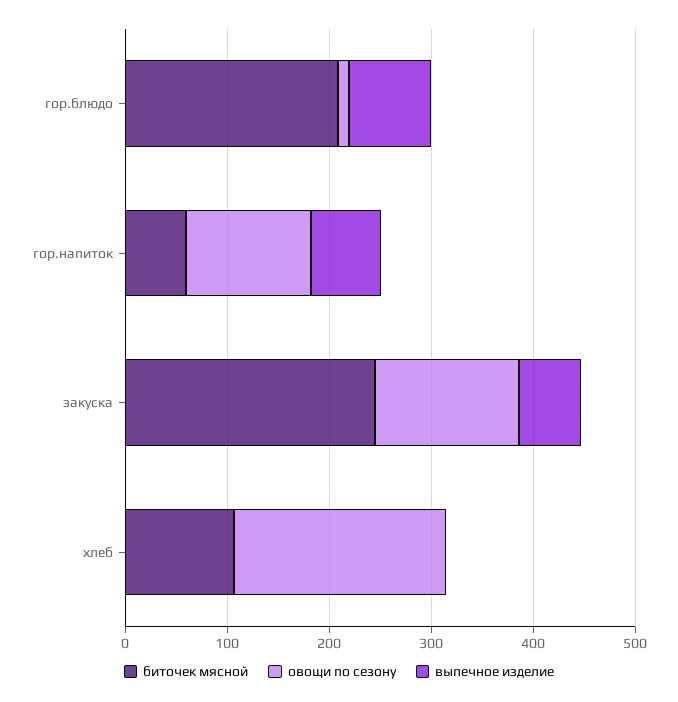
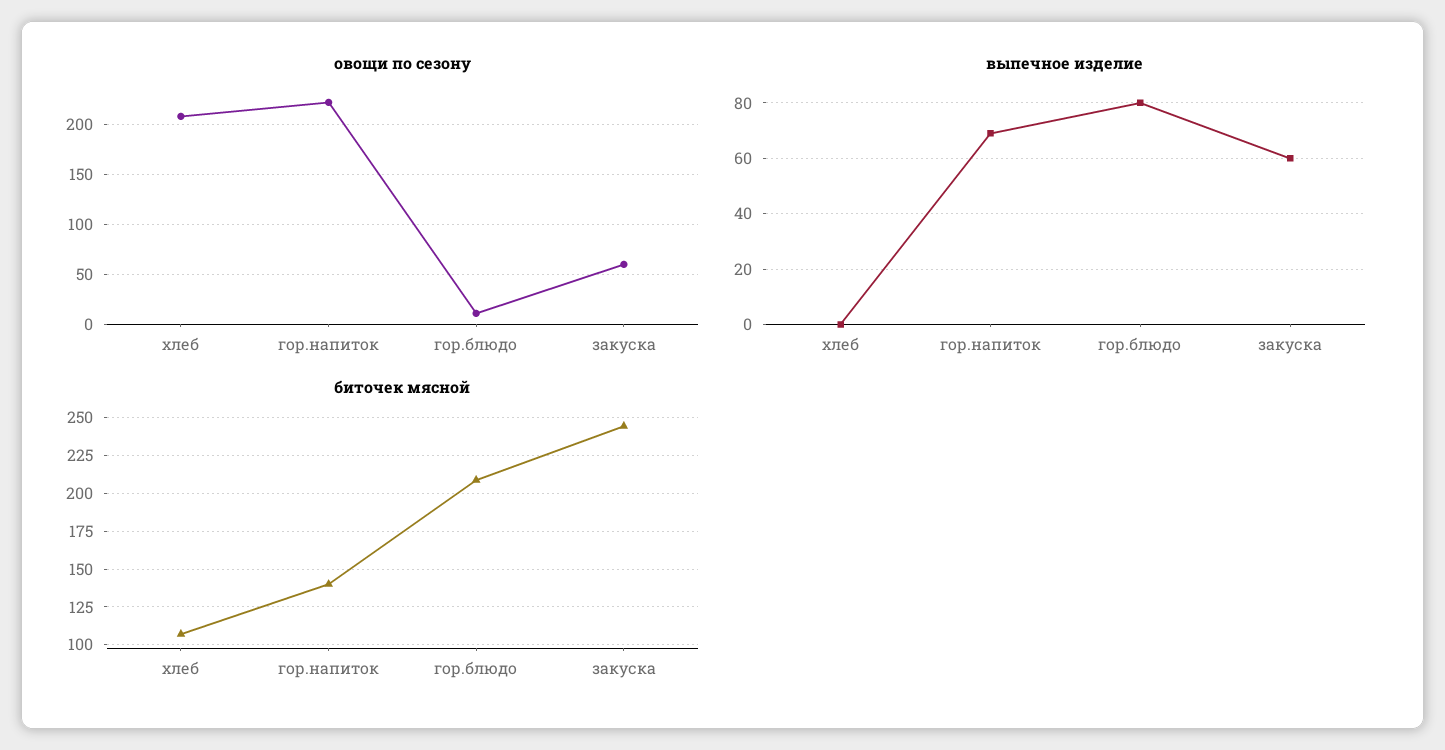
  {
    "биточек мясной": {
      "гор.блюдо": 210,
-     "гор.напиток": 60,
+     "гор.напиток": 140,
      "закуска": 245,
      "хлеб": 105
    },
    "овощи по сезону": {
      "гор.блюдо": 10,
-     "гор.напиток": 120,
+     "гор.напиток": 220,
-     "закуска": 140,
+     "закуска": 60,
      "хлеб": 210
    },
    "выпечное изделие": {
      "гор.блюдо": 80,
      "гор.напиток": 70,
      "закуска": 60,
      "хлеб": 0
    }
  }

